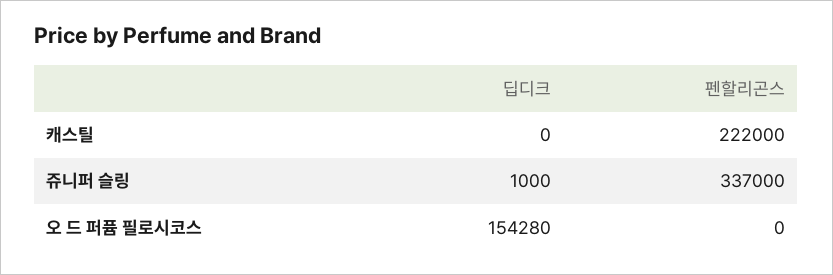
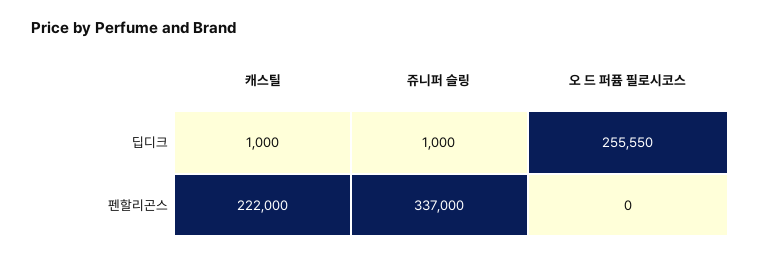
  {
    "딥디크": {
-     "캐스틸": 0,
+     "캐스틸": 1000,
      "쥬니퍼 슬링": 1000,
-     "오 드 퍼퓸 필로시코스": 154280
+     "오 드 퍼퓸 필로시코스": 255550
    },
    "펜할리곤스": {
      "캐스틸": 222000,
      "쥬니퍼 슬링": 337000,
      "오 드 퍼퓸 필로시코스": 0
    }
  }

